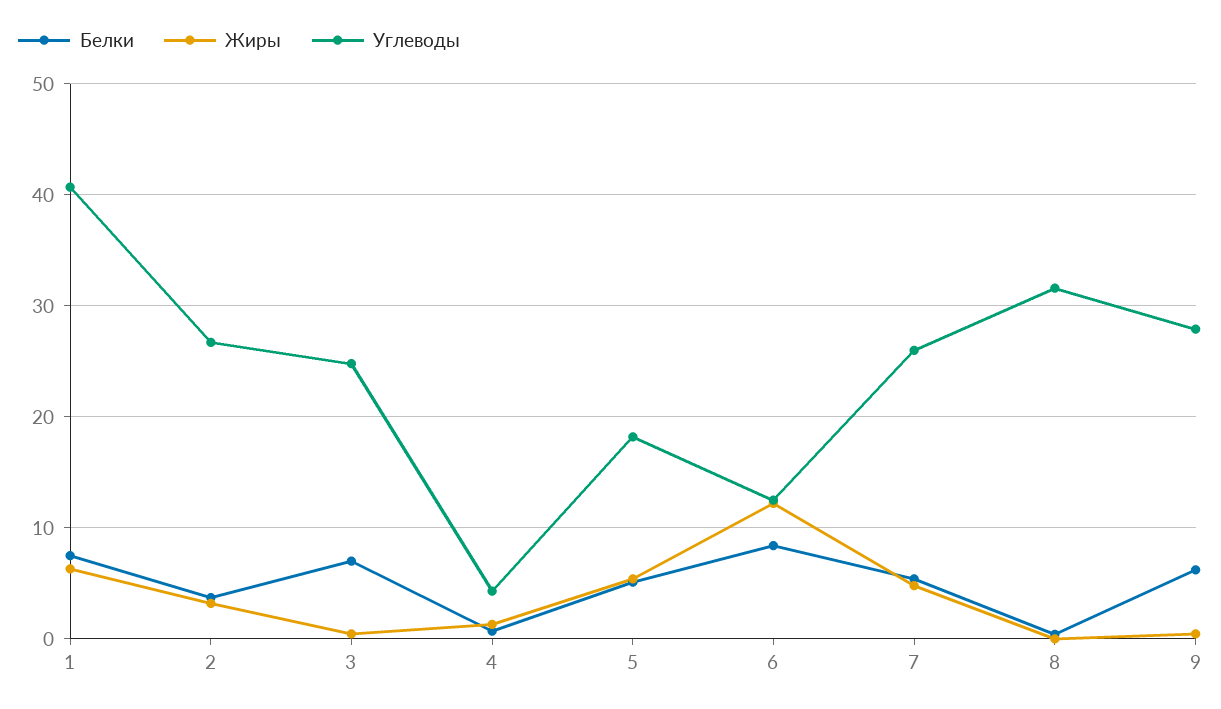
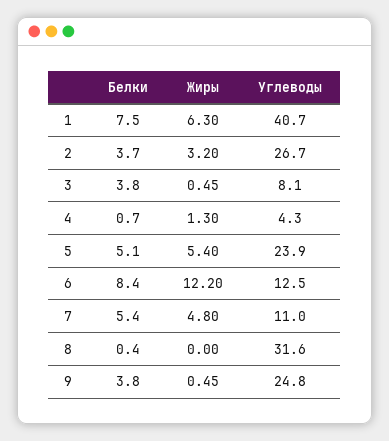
  {
    "Белки": {
      "1": 7.5,
      "2": 3.7,
-     "3": 7,
+     "3": 3.8,
      "4": 0.7,
      "5": 5.1,
      "6": 8.4,
      "7": 5.4,
      "8": 0.4,
-     "9": 6
+     "9": 3.8
    },
    "Жиры": {
      "1": 6.3,
      "2": 3.2,
      "3": 0.45,
      "4": 1.3,
      "5": 5.4,
      "6": 12.2,
      "7": 4.8,
      "8": 0,
      "9": 0.45
    },
    "Углеводы": {
      "1": 40.7,
      "2": 26.7,
-     "3": 25,
+     "3": 8.1,
      "4": 4.3,
-     "5": 18,
+     "5": 23.9,
      "6": 12.5,
-     "7": 26,
+     "7": 11,
      "8": 31.6,
-     "9": 28
+     "9": 24.8
    }
  }

